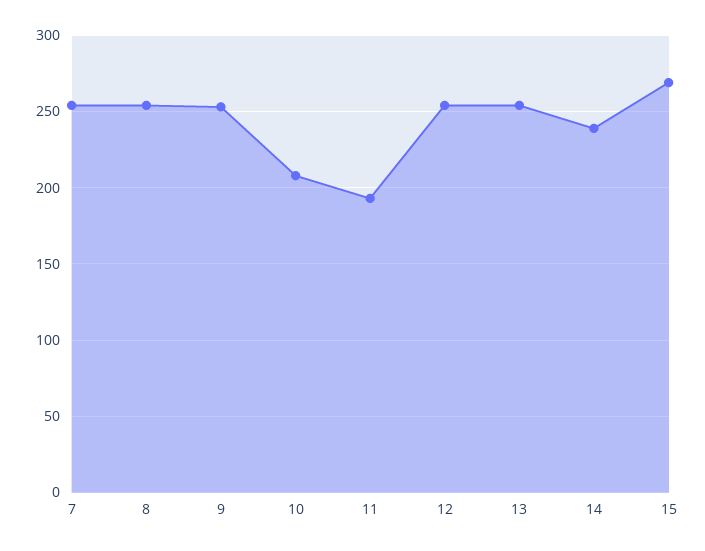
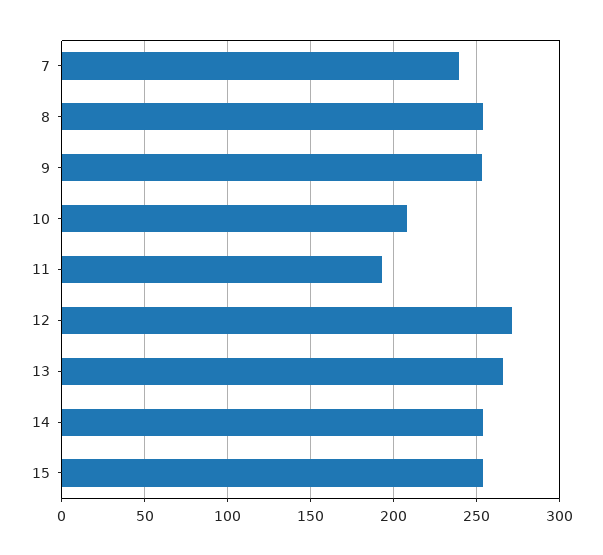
  {
-   "7": 255,
+   "7": 240,
    "8": 255,
    "9": 255,
    "10": 210,
    "11": 195,
-   "12": 255,
+   "12": 270,
-   "13": 255,
+   "13": 265,
-   "14": 240,
+   "14": 255,
-   "15": 270
+   "15": 255
  }

